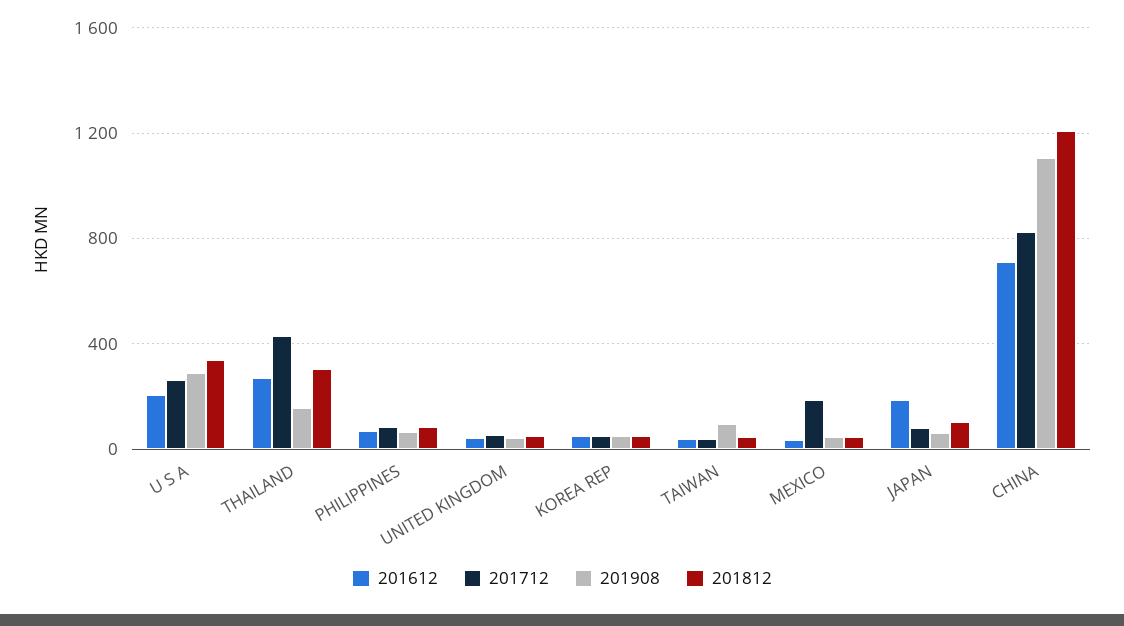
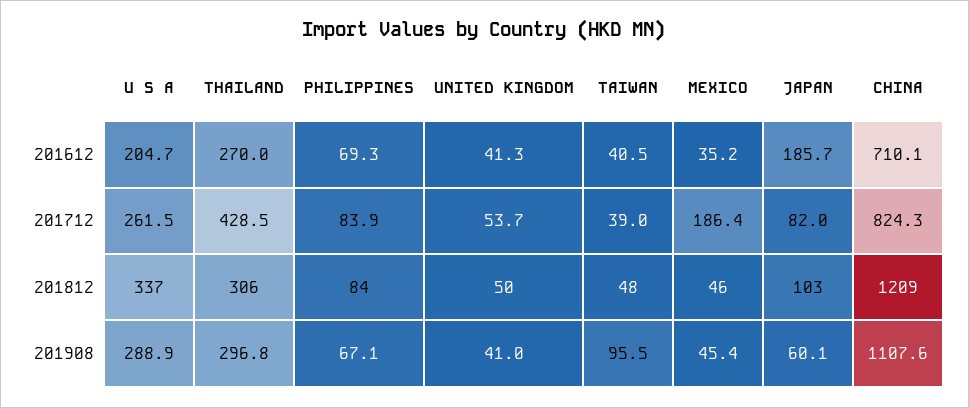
  {
    "201612": {
      "U S A": 204.7,
      "THAILAND": 270,
      "PHILIPPINES": 69.3,
      "UNITED KINGDOM": 41.3,
-     "KOREA REP": 50,
      "TAIWAN": 40.5,
      "MEXICO": 35.2,
      "JAPAN": 185.7,
      "CHINA": 710.1
    },
    "201712": {
      "U S A": 261.5,
      "THAILAND": 428.5,
      "PHILIPPINES": 83.9,
      "UNITED KINGDOM": 53.7,
-     "KOREA REP": 50,
      "TAIWAN": 39,
      "MEXICO": 186.4,
      "JAPAN": 82,
      "CHINA": 824.3
    },
    "201908": {
      "U S A": 288.9,
-     "THAILAND": 150,
+     "THAILAND": 296.8,
      "PHILIPPINES": 67.1,
      "UNITED KINGDOM": 41,
-     "KOREA REP": 50,
      "TAIWAN": 95.5,
      "MEXICO": 45.4,
      "JAPAN": 60.1,
      "CHINA": 1107.6
    },
    "201812": {
      "U S A": 337,
      "THAILAND": 306,
      "PHILIPPINES": 84,
      "UNITED KINGDOM": 50,
-     "KOREA REP": 50,
      "TAIWAN": 48,
      "MEXICO": 46,
      "JAPAN": 103,
      "CHINA": 1209
    }
  }

